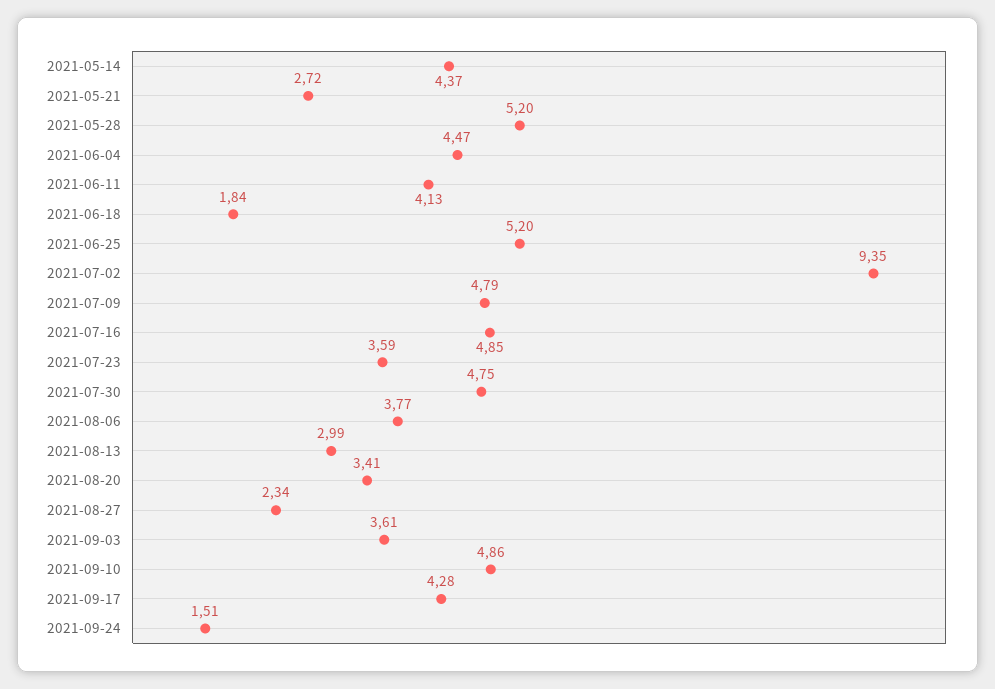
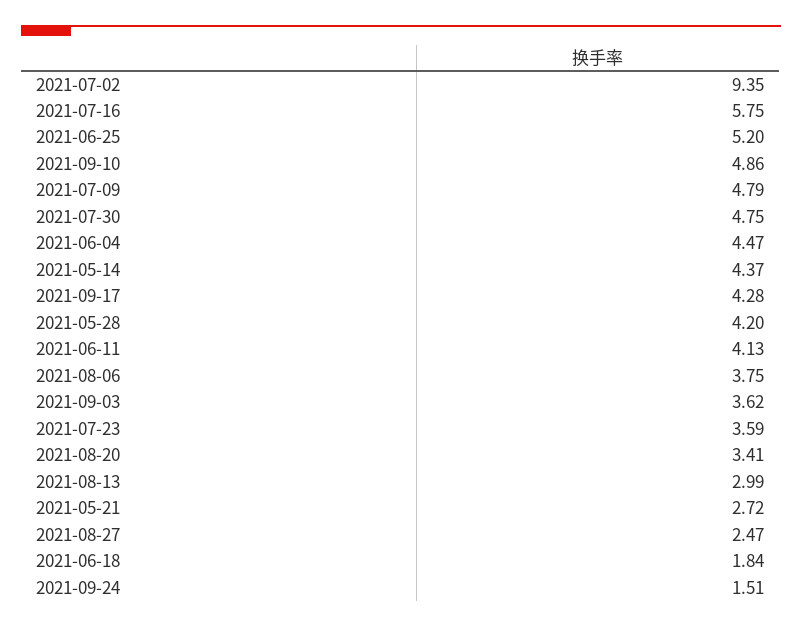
  {
    "2021-05-14": 4.37,
    "2021-05-21": 2.72,
-   "2021-05-28": 5.2,
+   "2021-05-28": 4.2,
    "2021-06-04": 4.47,
    "2021-06-11": 4.13,
    "2021-06-18": 1.84,
    "2021-06-25": 5.2,
    "2021-07-02": 9.35,
    "2021-07-09": 4.79,
-   "2021-07-16": 4.85,
+   "2021-07-16": 5.75,
    "2021-07-23": 3.59,
    "2021-07-30": 4.75,
-   "2021-08-06": 3.77,
+   "2021-08-06": 3.75,
    "2021-08-13": 2.99,
    "2021-08-20": 3.41,
-   "2021-08-27": 2.34,
+   "2021-08-27": 2.47,
-   "2021-09-03": 3.61,
+   "2021-09-03": 3.62,
    "2021-09-10": 4.86,
    "2021-09-17": 4.28,
    "2021-09-24": 1.51
  }

